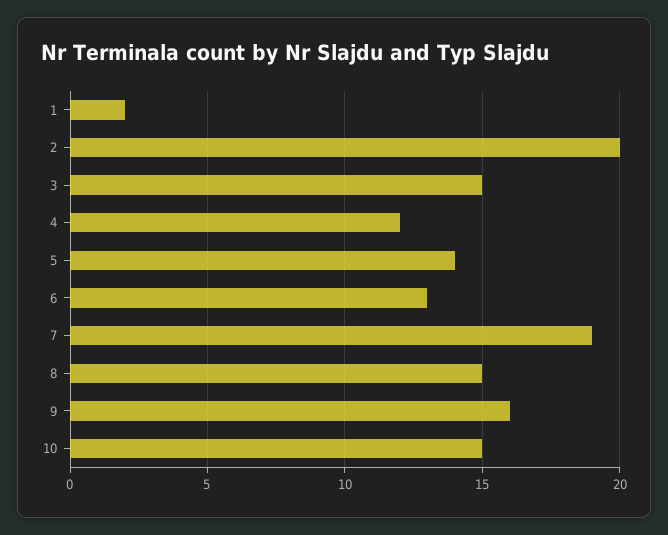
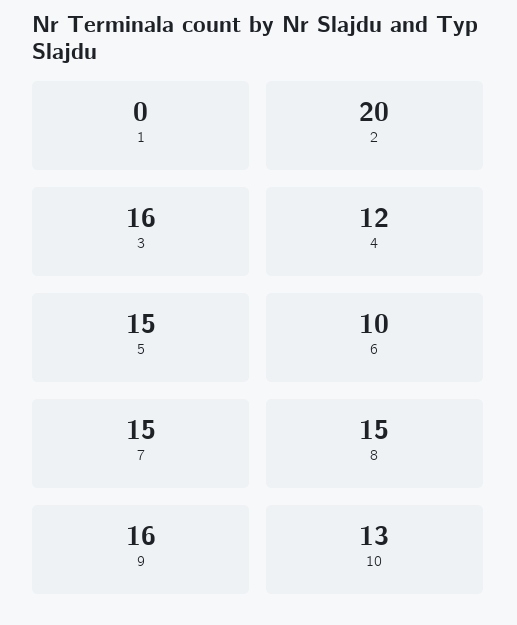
  {
-   "1": 2,
+   "1": 0,
    "2": 20,
-   "3": 15,
+   "3": 16,
    "4": 12,
-   "5": 14,
+   "5": 15,
-   "6": 13,
+   "6": 10,
-   "7": 19,
+   "7": 15,
    "8": 15,
    "9": 16,
-   "10": 15
+   "10": 13
  }

